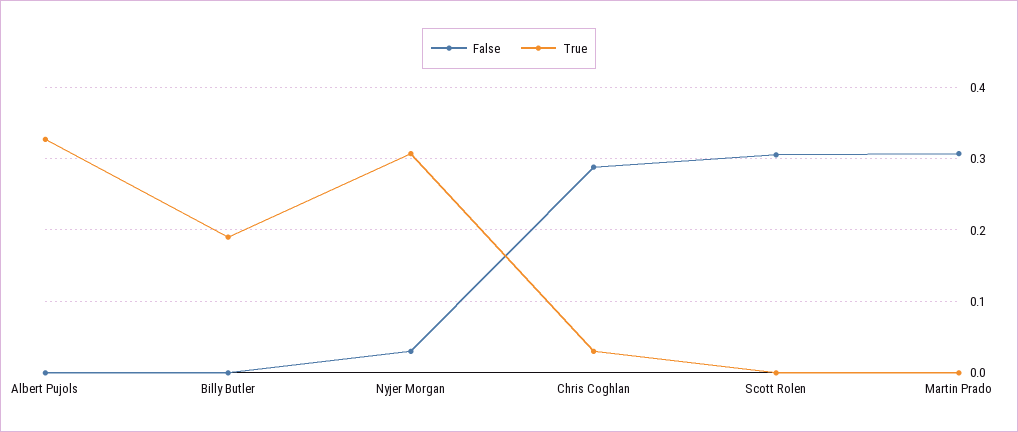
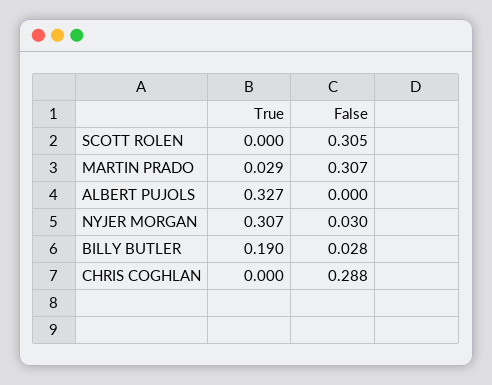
  {
    "False": {
      "Albert Pujols": 0,
-     "Billy Butler": 0,
+     "Billy Butler": 0.028,
      "Nyjer Morgan": 0.03,
      "Chris Coghlan": 0.288,
      "Scott Rolen": 0.305,
      "Martin Prado": 0.307
    },
    "True": {
      "Albert Pujols": 0.327,
      "Billy Butler": 0.19,
      "Nyjer Morgan": 0.307,
-     "Chris Coghlan": 0.03,
+     "Chris Coghlan": 0,
      "Scott Rolen": 0,
-     "Martin Prado": 0
+     "Martin Prado": 0.029
    }
  }

